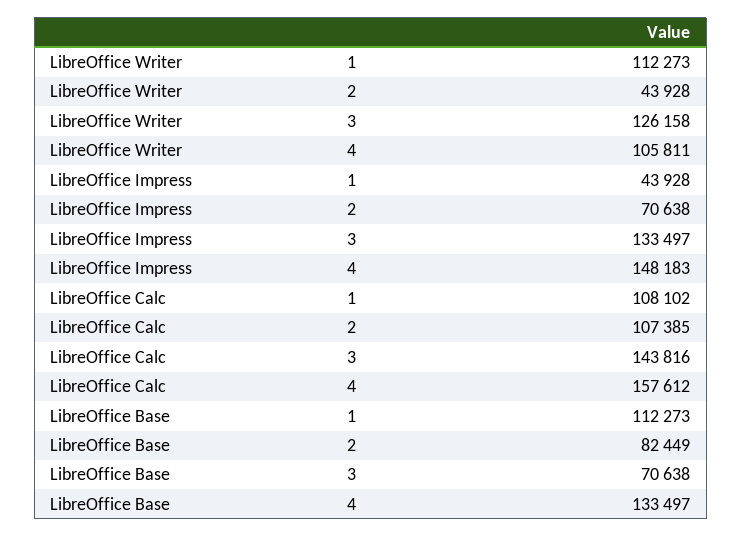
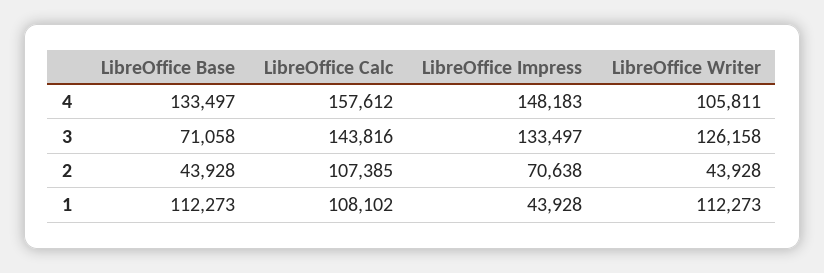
  {
    "LibreOffice Writer": {
      "1": 112273,
      "2": 43928,
      "3": 126158,
      "4": 105811
    },
    "LibreOffice Impress": {
      "1": 43928,
      "2": 70638,
      "3": 133497,
      "4": 148183
    },
    "LibreOffice Calc": {
      "1": 108102,
      "2": 107385,
      "3": 143816,
      "4": 157612
    },
    "LibreOffice Base": {
      "1": 112273,
-     "2": 82449,
+     "2": 43928,
-     "3": 70638,
+     "3": 71058,
      "4": 133497
    }
  }

